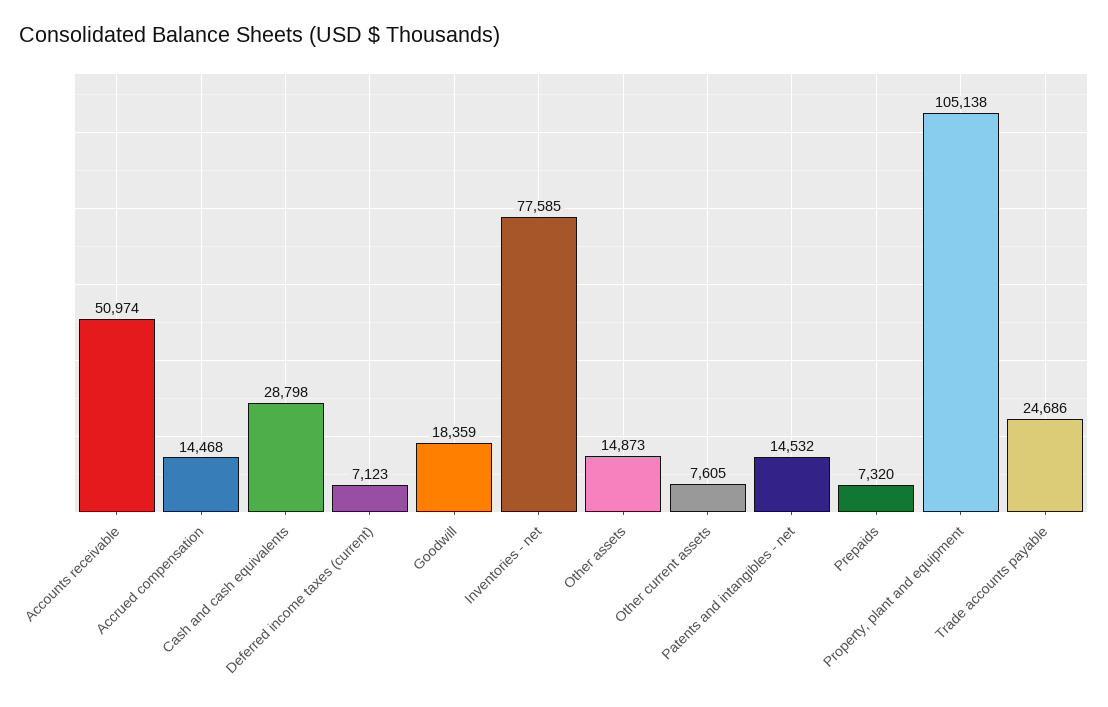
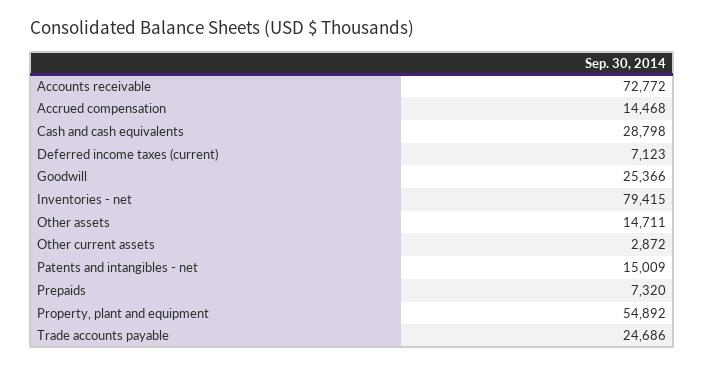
  {
-   "Accounts receivable": 50974,
+   "Accounts receivable": 72772,
    "Accrued compensation": 14468,
    "Cash and cash equivalents": 28798,
    "Deferred income taxes (current)": 7123,
-   "Goodwill": 18359,
+   "Goodwill": 25366,
-   "Inventories - net": 77585,
+   "Inventories - net": 79415,
-   "Other assets": 14873,
+   "Other assets": 14711,
-   "Other current assets": 7605,
+   "Other current assets": 2872,
-   "Patents and intangibles - net": 14532,
+   "Patents and intangibles - net": 15009,
    "Prepaids": 7320,
-   "Property, plant and equipment": 105138,
+   "Property, plant and equipment": 54892,
    "Trade accounts payable": 24686
  }

